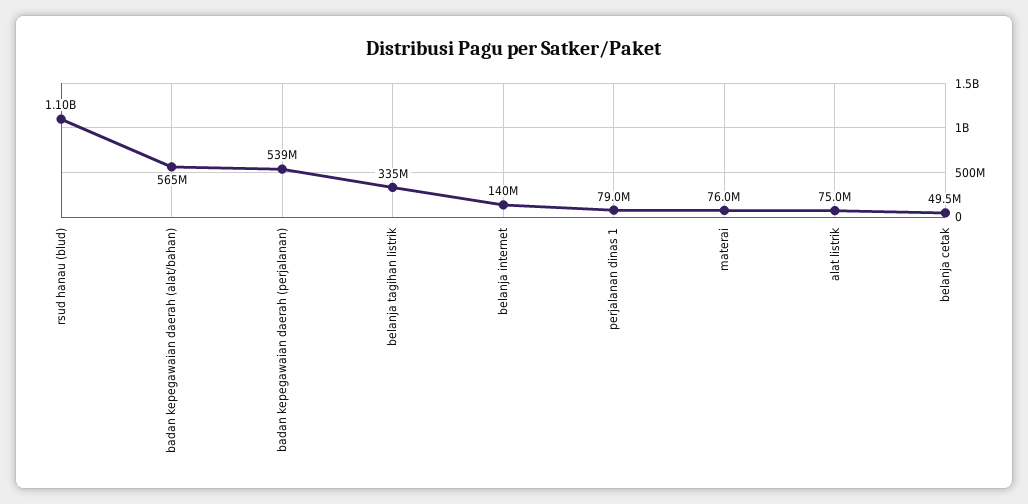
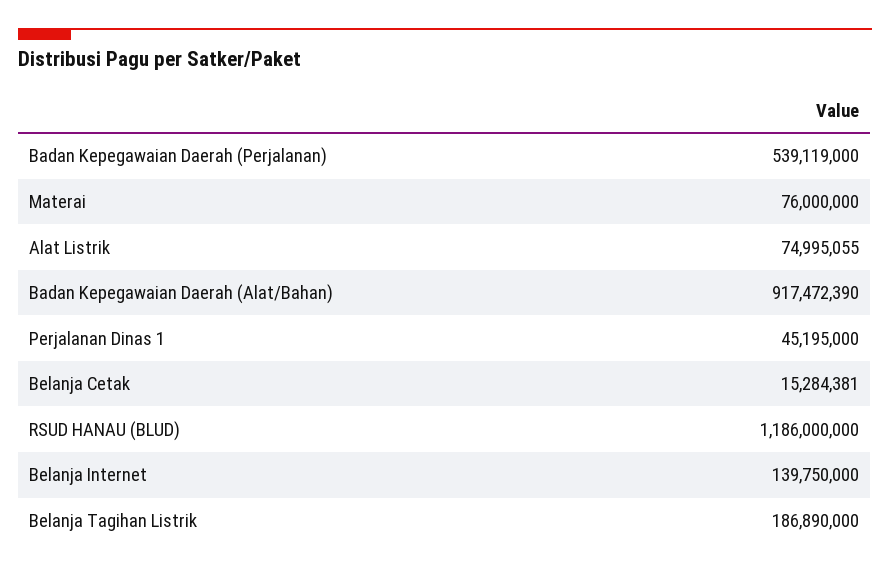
  {
-   "rsud hanau (blud)": 1100000000,
+   "rsud hanau (blud)": 1186000000,
-   "badan kepegawaian daerah (alat/bahan)": 565000000,
+   "badan kepegawaian daerah (alat/bahan)": 917472390,
    "badan kepegawaian daerah (perjalanan)": 539119000,
-   "belanja tagihan listrik": 335000000,
+   "belanja tagihan listrik": 186890000,
    "belanja internet": 139750000,
-   "perjalanan dinas 1": 79000000,
+   "perjalanan dinas 1": 45195000,
    "materai": 76000000,
    "alat listrik": 74995055,
-   "belanja cetak": 49500000
+   "belanja cetak": 15284381
  }

